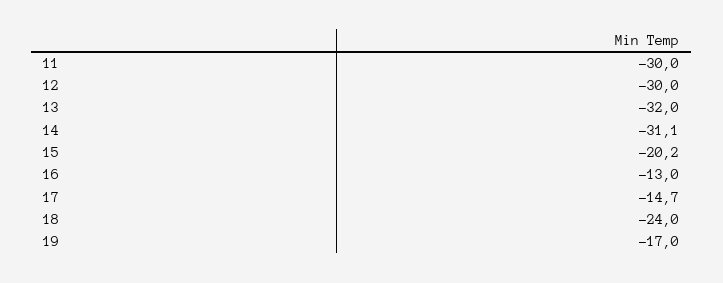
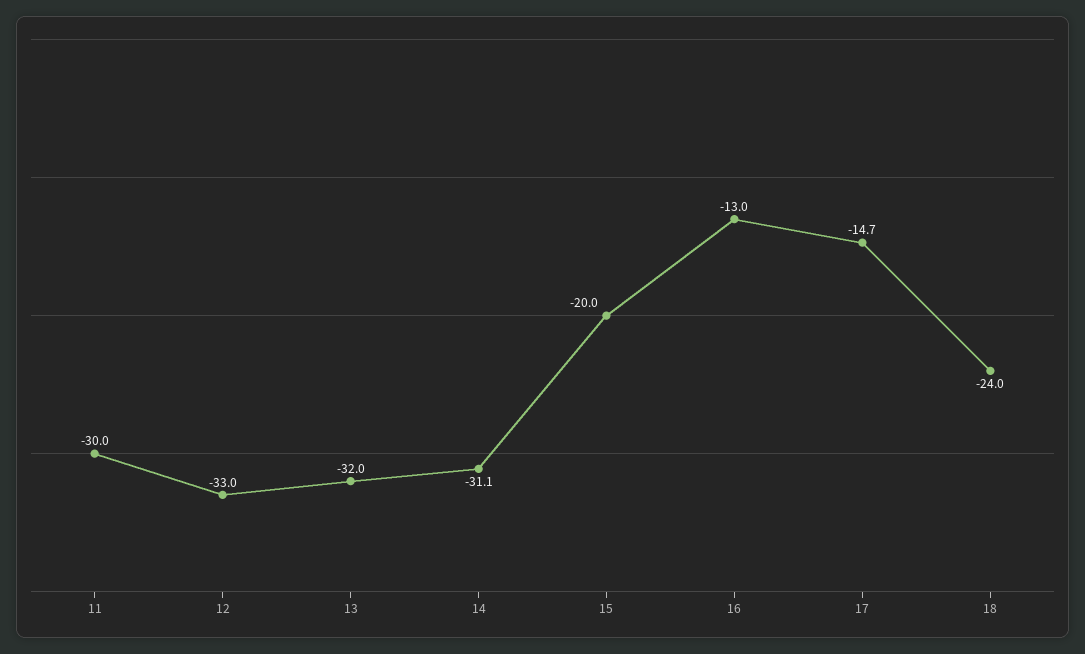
  {
    "11": -30,
-   "12": -30,
+   "12": -33,
    "13": -32,
    "14": -31.1,
-   "15": -20.2,
+   "15": -20,
    "16": -13,
    "17": -14.7,
-   "18": -24,
+   "18": -24
-   "19": -17
  }

